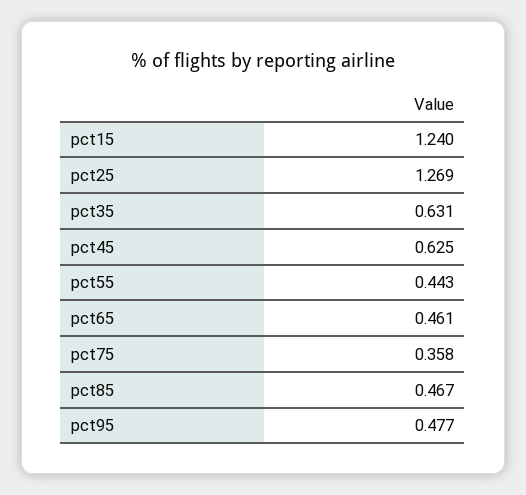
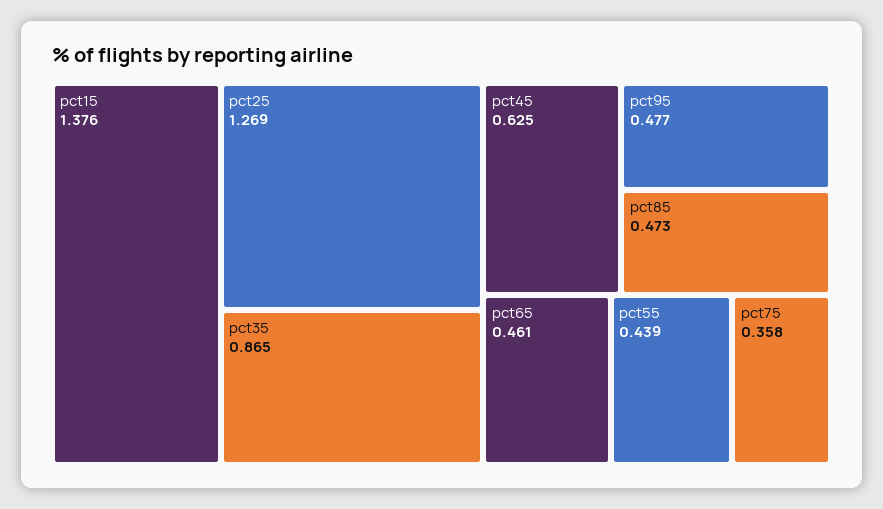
  {
-   "pct15": 1.24,
+   "pct15": 1.376,
    "pct25": 1.269,
-   "pct35": 0.631,
+   "pct35": 0.865,
    "pct45": 0.625,
-   "pct55": 0.443,
+   "pct55": 0.439,
    "pct65": 0.461,
    "pct75": 0.358,
-   "pct85": 0.467,
+   "pct85": 0.473,
    "pct95": 0.477
  }

